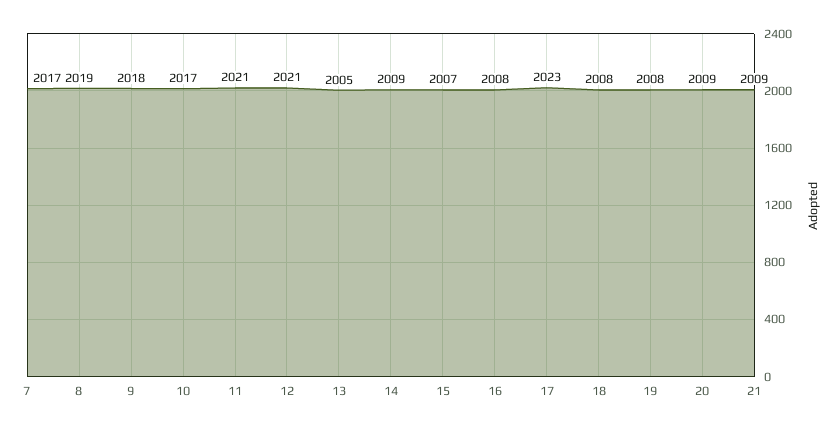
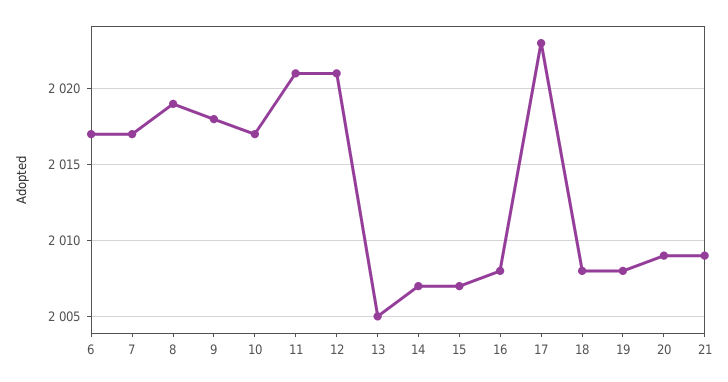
  {
    "7": 2017,
    "8": 2019,
    "9": 2018,
    "10": 2017,
    "11": 2021,
    "12": 2021,
    "13": 2005,
-   "14": 2009,
+   "14": 2007,
    "15": 2007,
    "16": 2008,
    "17": 2023,
    "18": 2008,
    "19": 2008,
    "20": 2009,
-   "21": 2009
+   "21": 2009,
+   "6": 2017
  }

